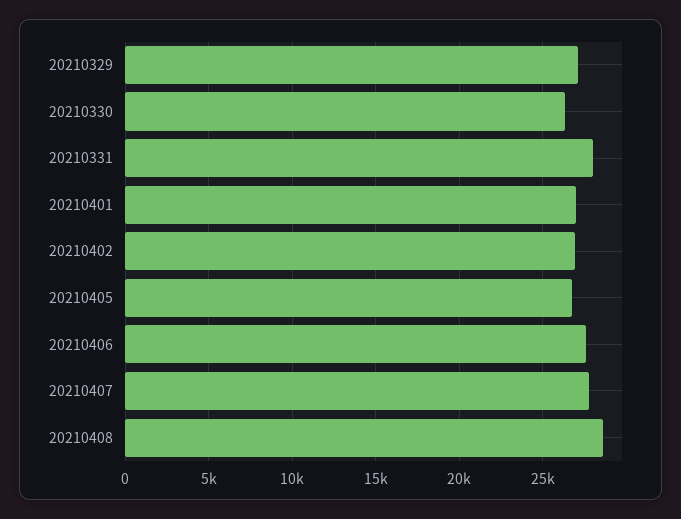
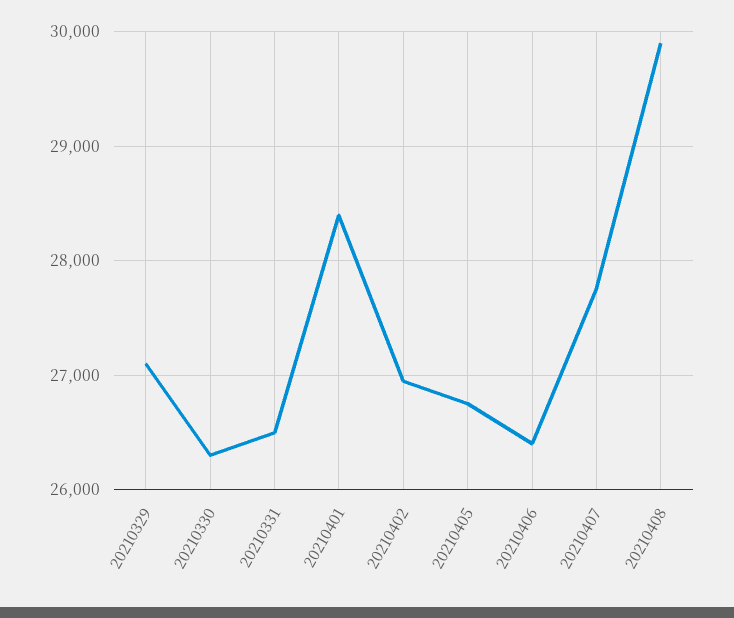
  {
    "20210329": 27100,
    "20210330": 26300,
-   "20210331": 28000,
+   "20210331": 26500,
-   "20210401": 27000,
+   "20210401": 28400,
    "20210402": 27000,
    "20210405": 26800,
-   "20210406": 27500,
+   "20210406": 26400,
    "20210407": 27800,
-   "20210408": 28500
+   "20210408": 29900
  }

